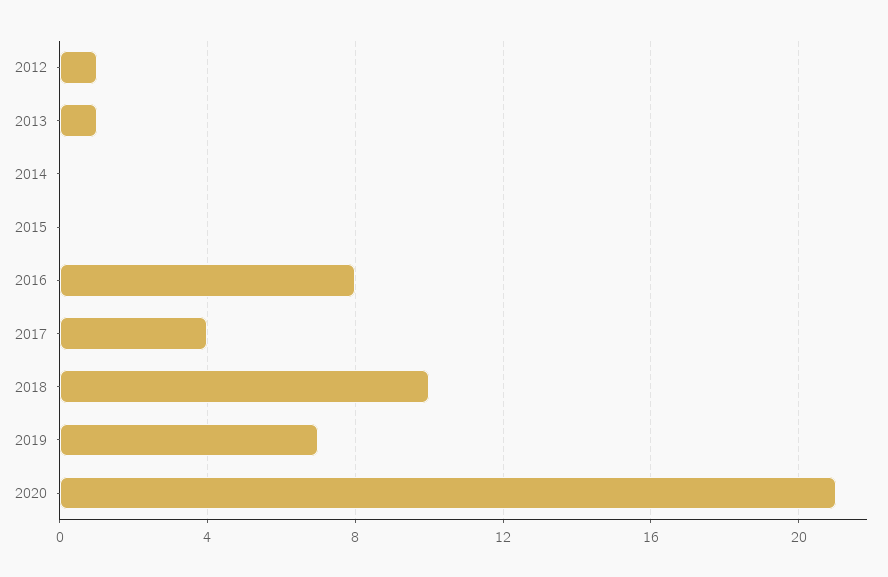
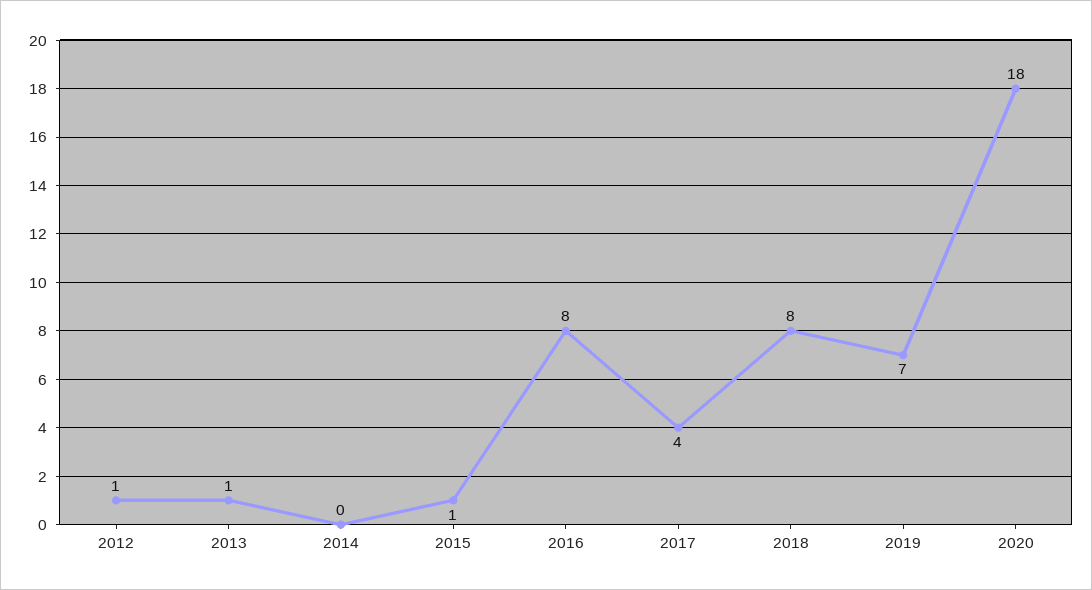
  {
    "2012": 1,
    "2013": 1,
    "2014": 0,
-   "2015": 0,
+   "2015": 1,
    "2016": 8,
    "2017": 4,
-   "2018": 10,
+   "2018": 8,
    "2019": 7,
-   "2020": 21
+   "2020": 18
  }

